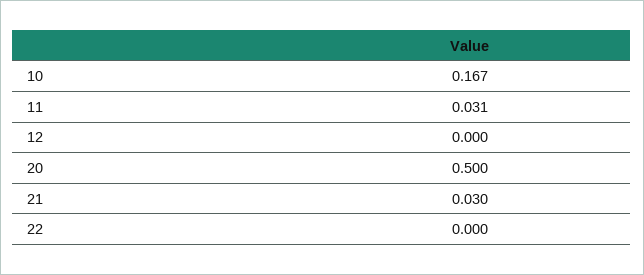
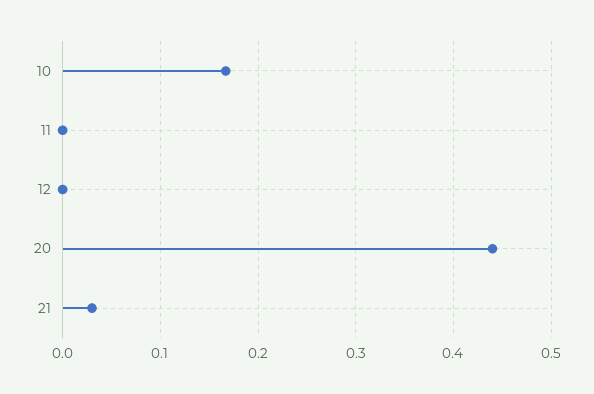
  {
    "10": 0.167,
-   "11": 0.031,
+   "11": 0,
    "12": 0,
-   "20": 0.5,
+   "20": 0.44,
-   "21": 0.03,
+   "21": 0.03
-   "22": 0
  }

